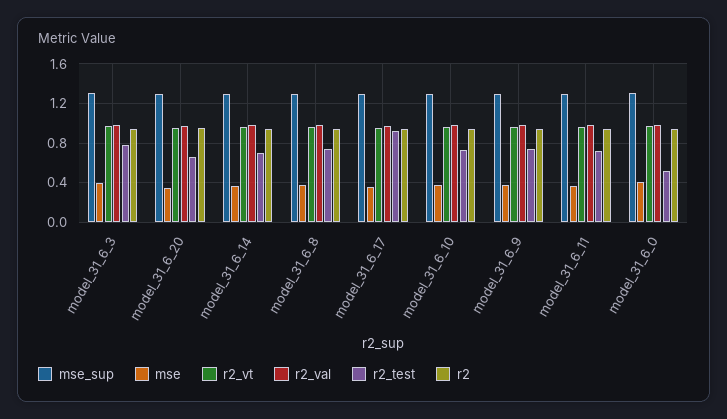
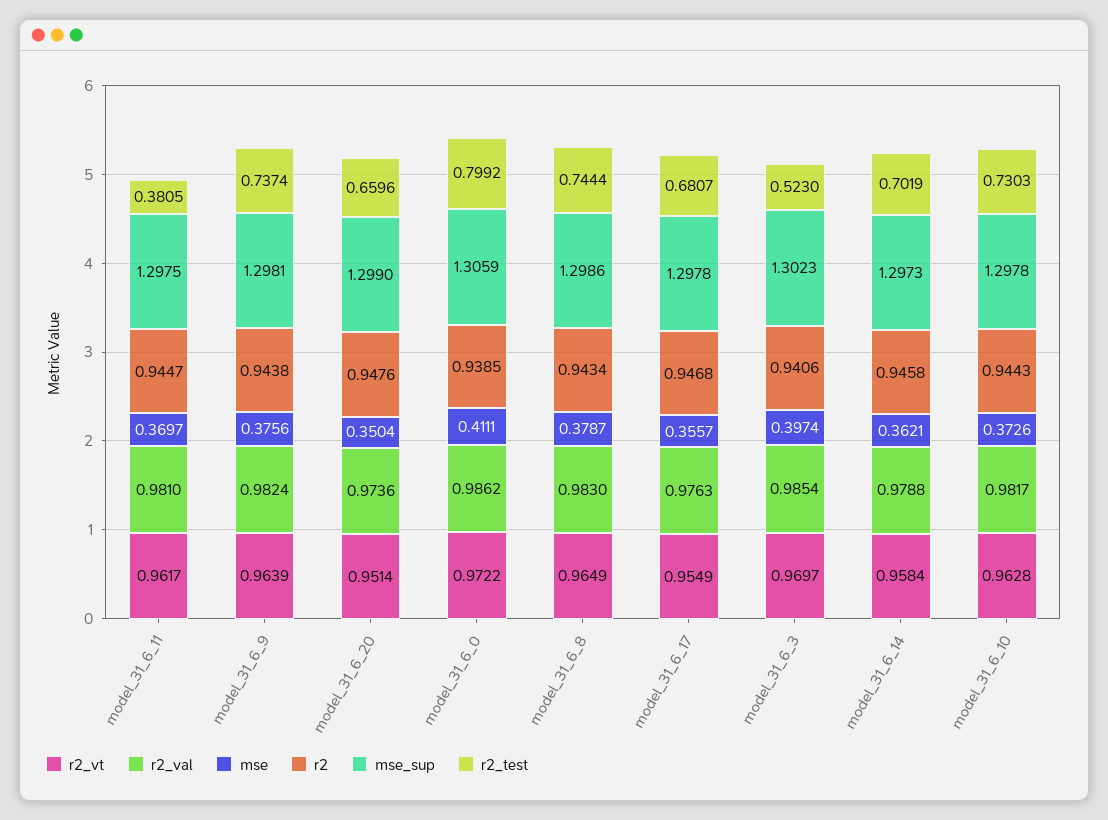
  {
    "mse_sup": {
      "model_31_6_3": 1.3023,
      "model_31_6_20": 1.299,
      "model_31_6_14": 1.2973,
      "model_31_6_8": 1.2986,
      "model_31_6_17": 1.2978,
      "model_31_6_10": 1.2978,
      "model_31_6_9": 1.2981,
      "model_31_6_11": 1.2975,
      "model_31_6_0": 1.3059
    },
    "mse": {
      "model_31_6_3": 0.3974,
      "model_31_6_20": 0.3504,
      "model_31_6_14": 0.3621,
      "model_31_6_8": 0.3787,
      "model_31_6_17": 0.3557,
      "model_31_6_10": 0.3726,
      "model_31_6_9": 0.3756,
      "model_31_6_11": 0.3697,
      "model_31_6_0": 0.4111
    },
    "r2_vt": {
      "model_31_6_3": 0.9697,
      "model_31_6_20": 0.9514,
      "model_31_6_14": 0.9584,
      "model_31_6_8": 0.9649,
      "model_31_6_17": 0.9549,
      "model_31_6_10": 0.9628,
      "model_31_6_9": 0.9639,
      "model_31_6_11": 0.9617,
      "model_31_6_0": 0.9722
    },
    "r2_val": {
      "model_31_6_3": 0.9854,
      "model_31_6_20": 0.9736,
      "model_31_6_14": 0.9788,
      "model_31_6_8": 0.983,
      "model_31_6_17": 0.9763,
      "model_31_6_10": 0.9817,
      "model_31_6_9": 0.9824,
      "model_31_6_11": 0.981,
      "model_31_6_0": 0.9862
    },
    "r2_test": {
-     "model_31_6_3": 0.8,
+     "model_31_6_3": 0.523,
      "model_31_6_20": 0.6596,
      "model_31_6_14": 0.7019,
      "model_31_6_8": 0.7444,
-     "model_31_6_17": 0.9,
+     "model_31_6_17": 0.6807,
      "model_31_6_10": 0.7303,
      "model_31_6_9": 0.7374,
-     "model_31_6_11": 0.7,
+     "model_31_6_11": 0.3805,
-     "model_31_6_0": 0.5
+     "model_31_6_0": 0.7992
    },
    "r2": {
      "model_31_6_3": 0.9406,
      "model_31_6_20": 0.9476,
      "model_31_6_14": 0.9458,
      "model_31_6_8": 0.9434,
      "model_31_6_17": 0.9468,
      "model_31_6_10": 0.9443,
      "model_31_6_9": 0.9438,
      "model_31_6_11": 0.9447,
      "model_31_6_0": 0.9385
    }
  }

